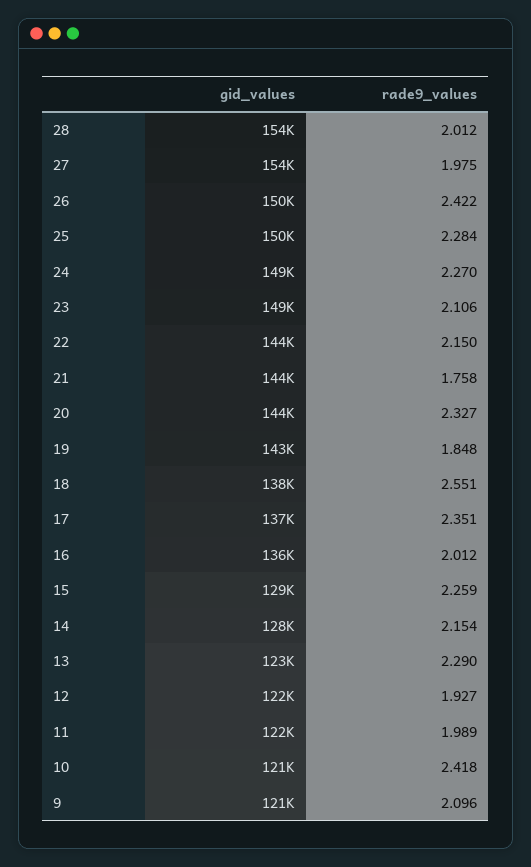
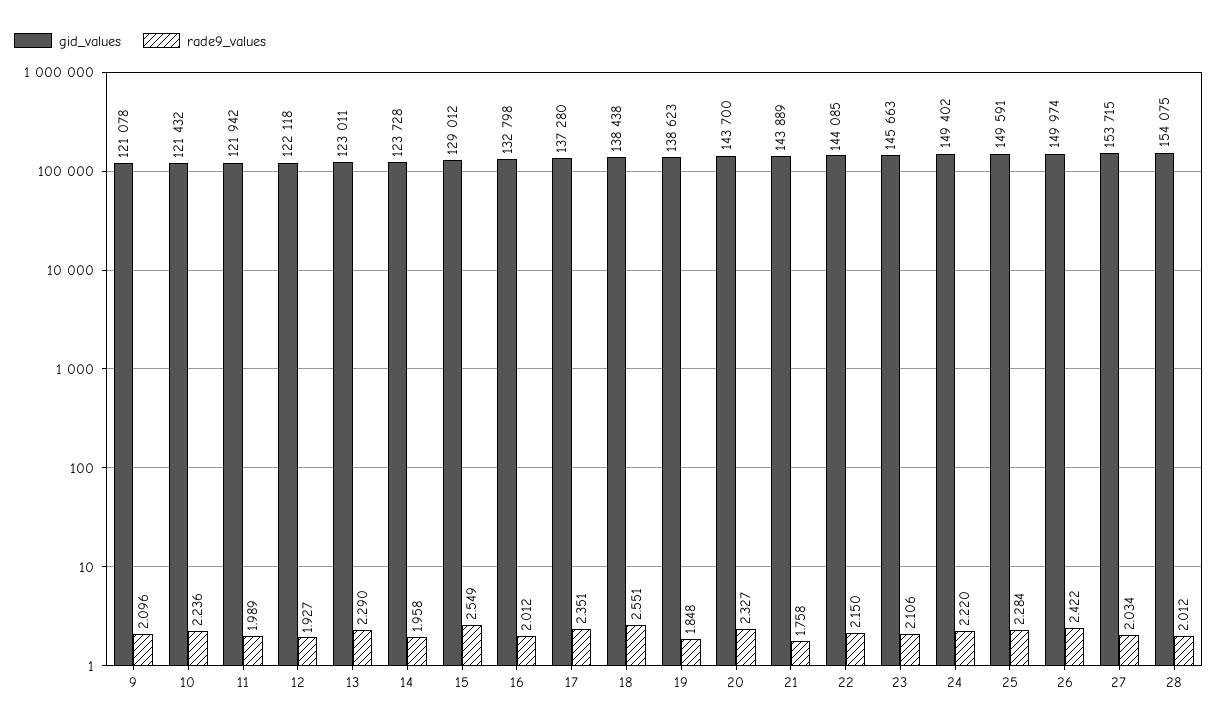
  {
    "gid_values": {
      "28": 154075,
      "27": 153715,
      "26": 149974,
      "25": 149591,
      "24": 149402,
-     "23": 149000,
+     "23": 145663,
      "22": 144085,
      "21": 143889,
      "20": 143700,
-     "19": 143000,
+     "19": 138623,
      "18": 138438,
      "17": 137280,
-     "16": 136000,
+     "16": 132798,
      "15": 129012,
-     "14": 128000,
+     "14": 123728,
      "13": 123011,
      "12": 122118,
      "11": 121942,
      "10": 121432,
      "9": 121078
    },
    "rade9_values": {
      "28": 2.012,
-     "27": 1.975,
+     "27": 2.034,
      "26": 2.422,
      "25": 2.284,
-     "24": 2.27,
+     "24": 2.22,
      "23": 2.106,
      "22": 2.15,
      "21": 1.758,
      "20": 2.327,
      "19": 1.848,
      "18": 2.551,
      "17": 2.351,
      "16": 2.012,
-     "15": 2.259,
+     "15": 2.549,
-     "14": 2.154,
+     "14": 1.958,
      "13": 2.29,
      "12": 1.927,
      "11": 1.989,
-     "10": 2.418,
+     "10": 2.236,
      "9": 2.096
    }
  }

